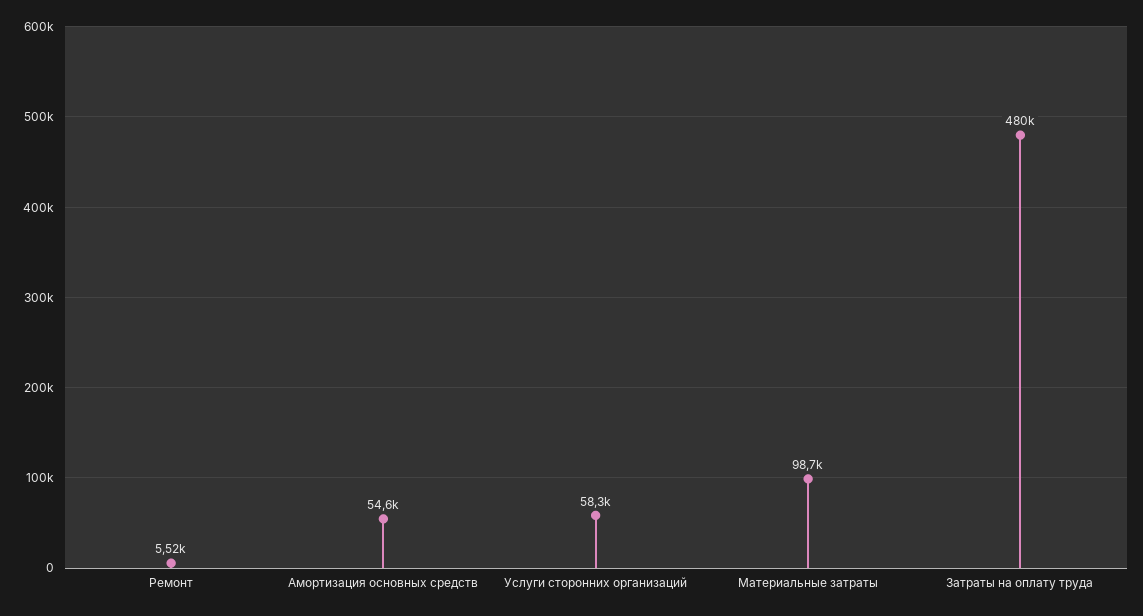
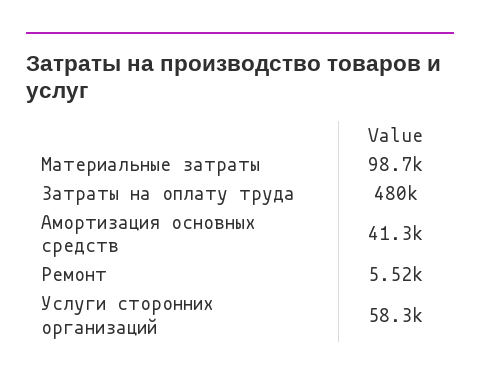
  {
    "Ремонт": 5520,
-   "Амортизация основных средств": 54600,
+   "Амортизация основных средств": 41300,
    "Услуги сторонних организаций": 58300,
    "Материальные затраты": 98700,
    "Затраты на оплату труда": 480000
  }

